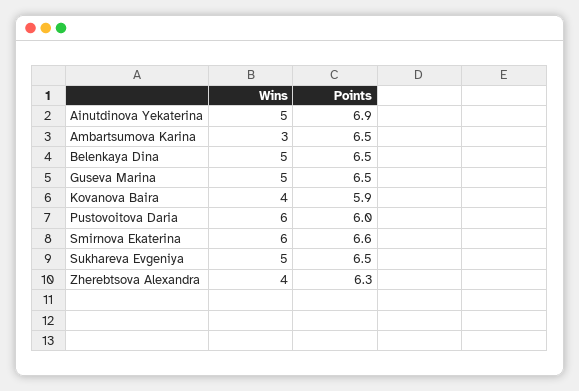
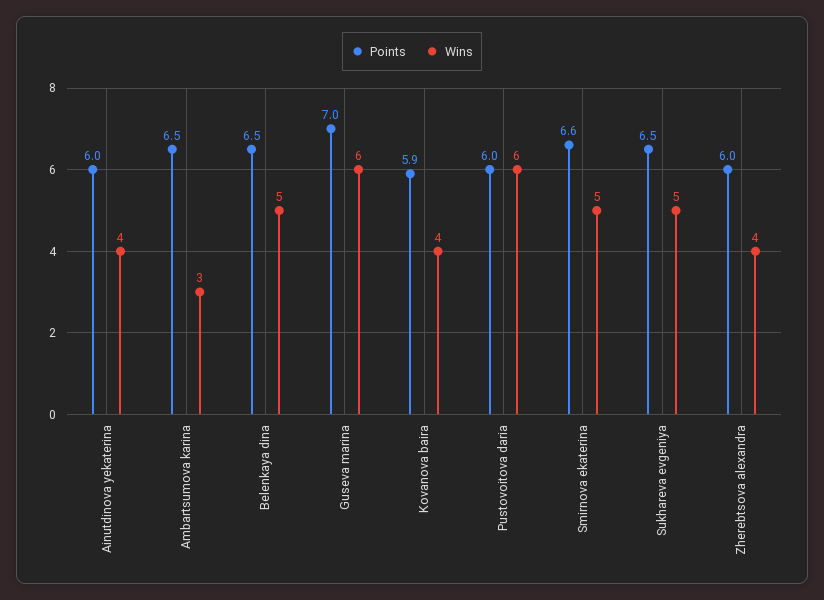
  {
    "Wins": {
-     "Ainutdinova Yekaterina": 5,
+     "Ainutdinova Yekaterina": 4,
      "Ambartsumova Karina": 3,
      "Belenkaya Dina": 5,
-     "Guseva Marina": 5,
+     "Guseva Marina": 6,
      "Kovanova Baira": 4,
      "Pustovoitova Daria": 6,
-     "Smirnova Ekaterina": 6,
+     "Smirnova Ekaterina": 5,
      "Sukhareva Evgeniya": 5,
      "Zherebtsova Alexandra": 4
    },
    "Points": {
-     "Ainutdinova Yekaterina": 6.9,
+     "Ainutdinova Yekaterina": 6,
      "Ambartsumova Karina": 6.5,
      "Belenkaya Dina": 6.5,
-     "Guseva Marina": 6.5,
+     "Guseva Marina": 7,
      "Kovanova Baira": 5.9,
      "Pustovoitova Daria": 6,
      "Smirnova Ekaterina": 6.6,
      "Sukhareva Evgeniya": 6.5,
-     "Zherebtsova Alexandra": 6.3
+     "Zherebtsova Alexandra": 6
    }
  }

